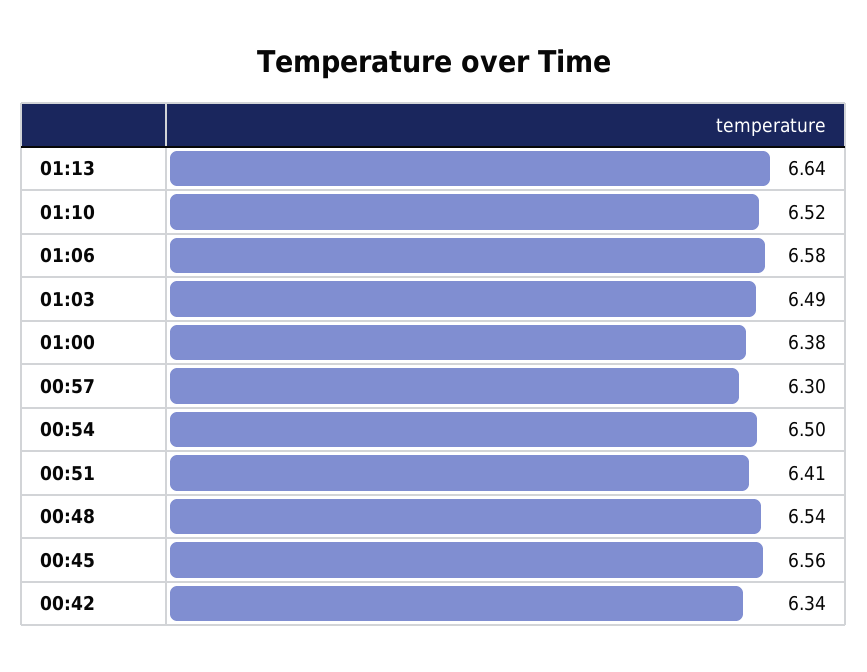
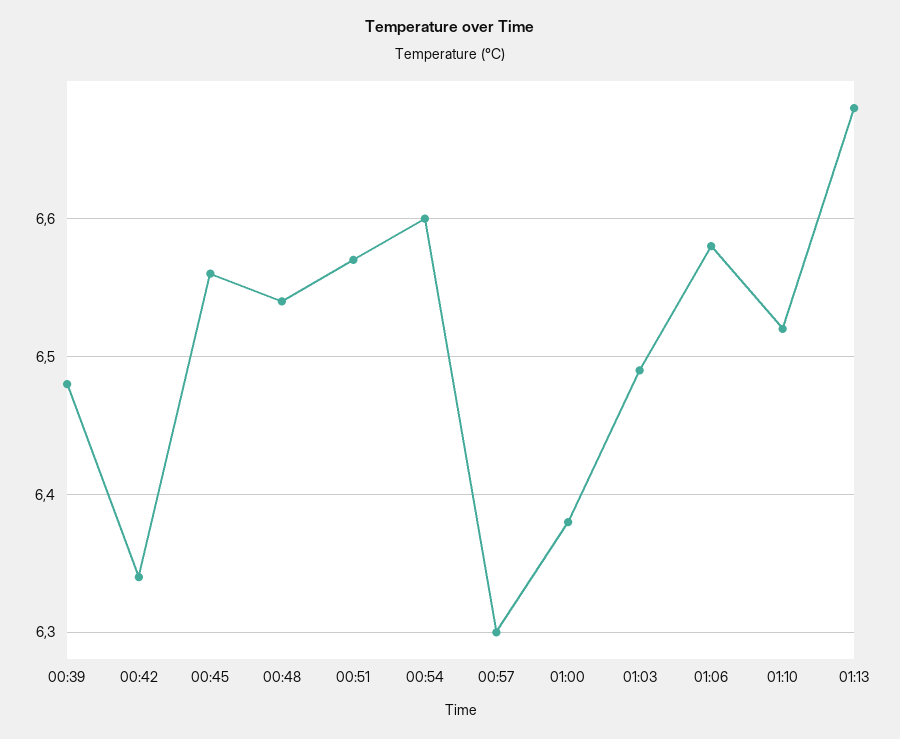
  {
-   "01:13": 6.64,
+   "01:13": 6.68,
    "01:10": 6.52,
    "01:06": 6.58,
    "01:03": 6.49,
    "01:00": 6.38,
    "00:57": 6.3,
-   "00:54": 6.5,
+   "00:54": 6.6,
-   "00:51": 6.41,
+   "00:51": 6.57,
    "00:48": 6.54,
    "00:45": 6.56,
-   "00:42": 6.34
+   "00:42": 6.34,
+   "00:39": 6.48
  }

